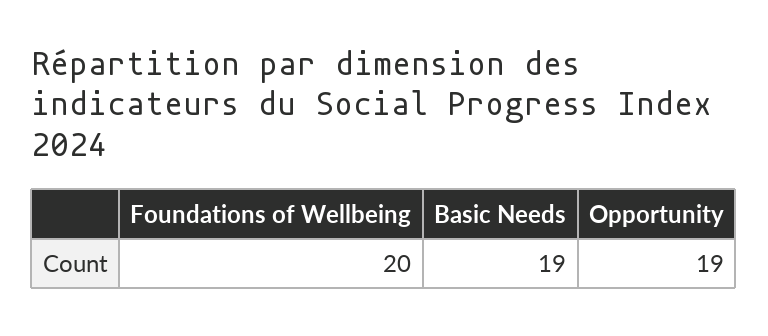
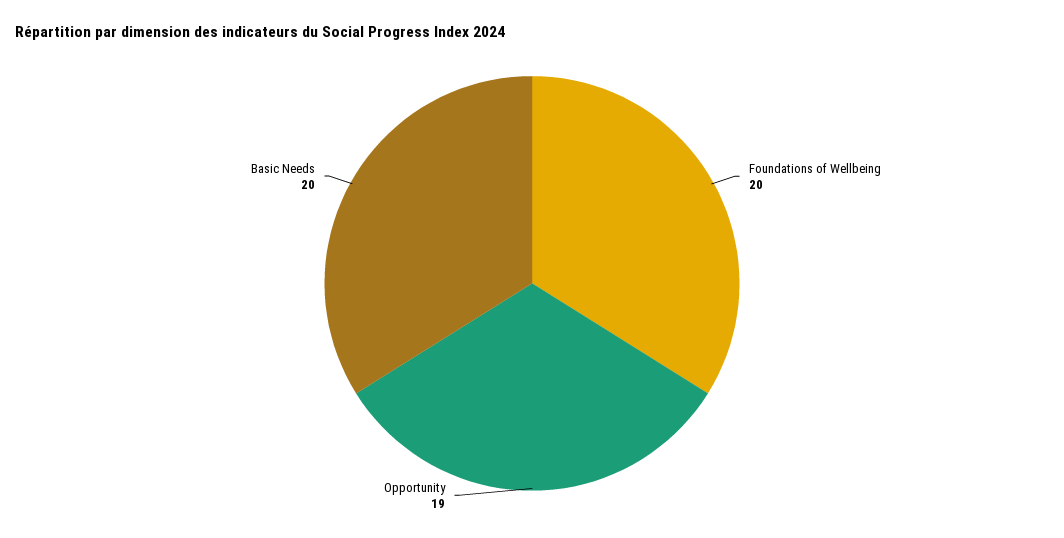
  {
    "Foundations of Wellbeing": 20,
-   "Basic Needs": 19,
+   "Basic Needs": 20,
    "Opportunity": 19
  }

